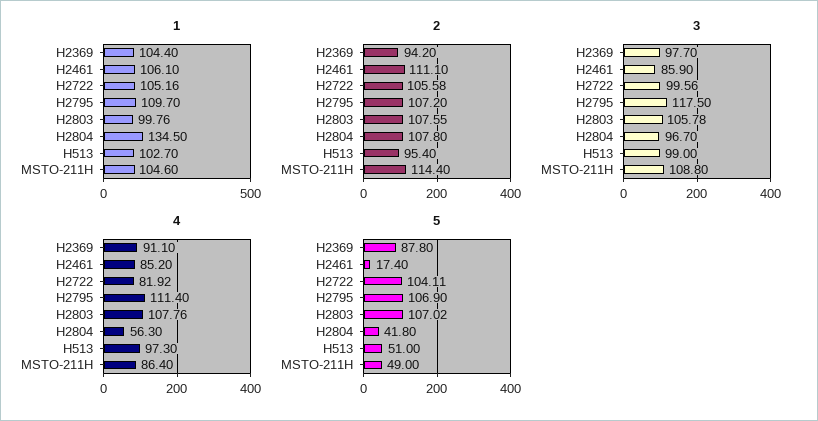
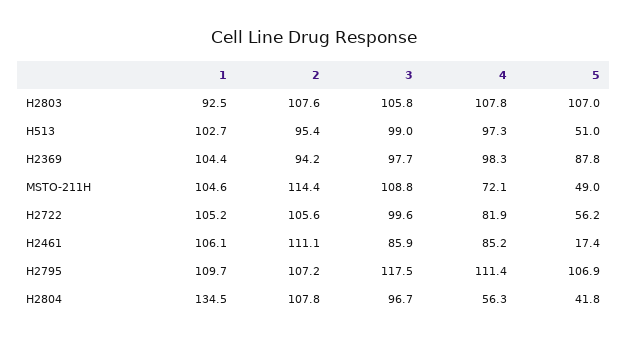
  {
    "1": {
      "H2369": 104.4,
      "H2461": 106.1,
      "H2722": 105.16,
      "H2795": 109.7,
-     "H2803": 99.76,
+     "H2803": 92.5,
      "H2804": 134.5,
      "H513": 102.7,
      "MSTO-211H": 104.6
    },
    "2": {
      "H2369": 94.2,
      "H2461": 111.1,
      "H2722": 105.58,
      "H2795": 107.2,
      "H2803": 107.55,
      "H2804": 107.8,
      "H513": 95.4,
      "MSTO-211H": 114.4
    },
    "3": {
      "H2369": 97.7,
      "H2461": 85.9,
      "H2722": 99.56,
      "H2795": 117.5,
      "H2803": 105.78,
      "H2804": 96.7,
      "H513": 99,
      "MSTO-211H": 108.8
    },
    "4": {
-     "H2369": 91.1,
+     "H2369": 98.3,
      "H2461": 85.2,
      "H2722": 81.92,
      "H2795": 111.4,
      "H2803": 107.76,
      "H2804": 56.3,
      "H513": 97.3,
-     "MSTO-211H": 86.4
+     "MSTO-211H": 72.1
    },
    "5": {
      "H2369": 87.8,
      "H2461": 17.4,
-     "H2722": 104.11,
+     "H2722": 56.2,
      "H2795": 106.9,
      "H2803": 107.02,
      "H2804": 41.8,
      "H513": 51,
      "MSTO-211H": 49
    }
  }

